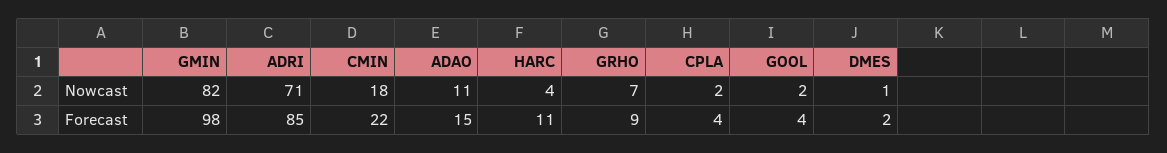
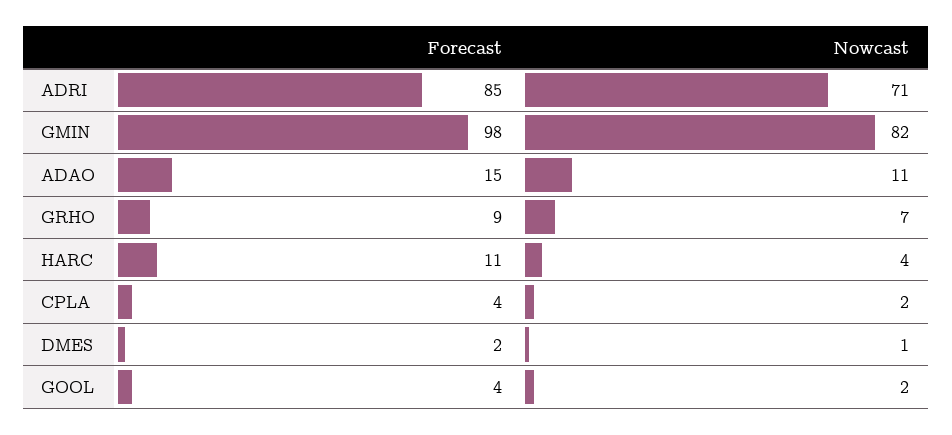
  {
    "GMIN": {
      "Nowcast": 82,
      "Forecast": 98
    },
    "ADRI": {
      "Nowcast": 71,
      "Forecast": 85
    },
-   "CMIN": {
-     "Nowcast": 18,
-     "Forecast": 22
-   },
    "ADAO": {
      "Nowcast": 11,
      "Forecast": 15
    },
    "HARC": {
      "Nowcast": 4,
      "Forecast": 11
    },
    "GRHO": {
      "Nowcast": 7,
      "Forecast": 9
    },
    "CPLA": {
      "Nowcast": 2,
      "Forecast": 4
    },
    "GOOL": {
      "Nowcast": 2,
      "Forecast": 4
    },
    "DMES": {
      "Nowcast": 1,
      "Forecast": 2
    }
  }

